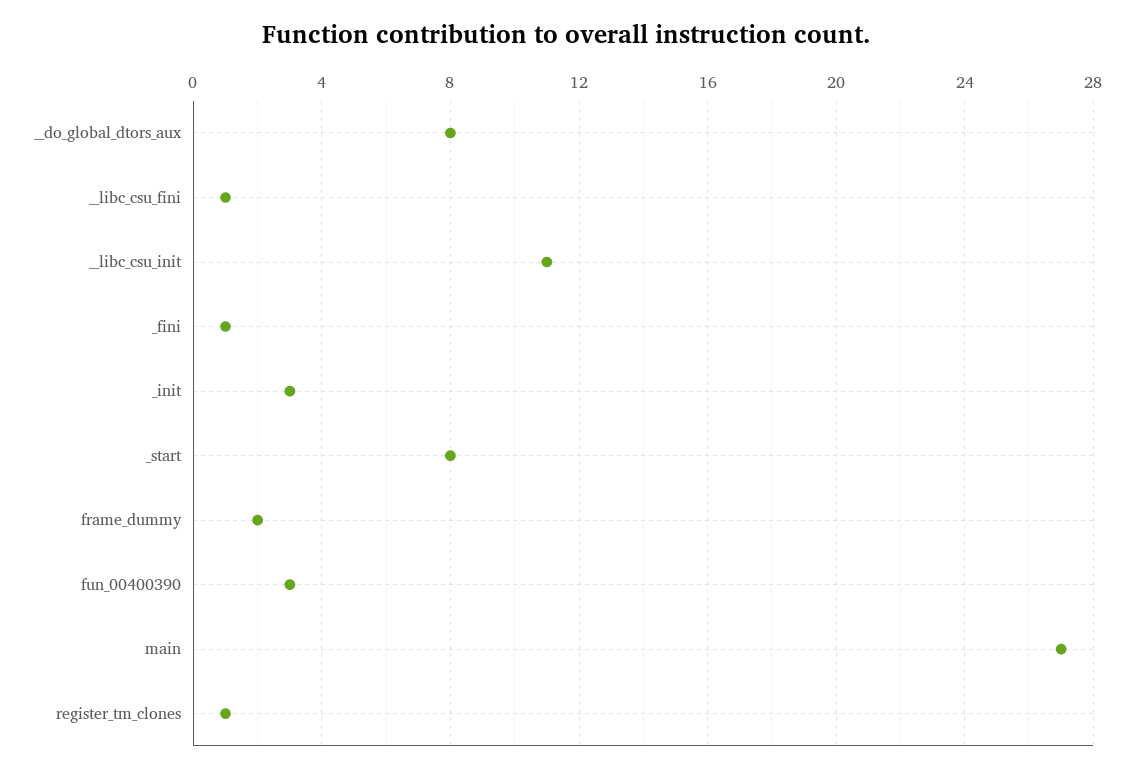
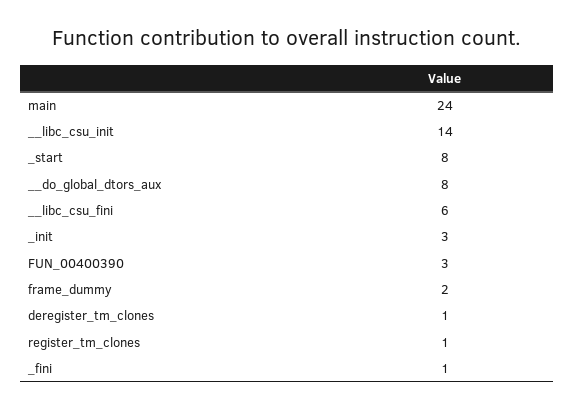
  {
    "__do_global_dtors_aux": 8,
-   "__libc_csu_fini": 1,
+   "__libc_csu_fini": 6,
-   "__libc_csu_init": 11,
+   "__libc_csu_init": 14,
    "_fini": 1,
    "_init": 3,
    "_start": 8,
    "frame_dummy": 2,
    "fun_00400390": 3,
-   "main": 27,
+   "main": 24,
-   "register_tm_clones": 1
+   "register_tm_clones": 1,
+   "deregister_tm_clones": 1
  }

